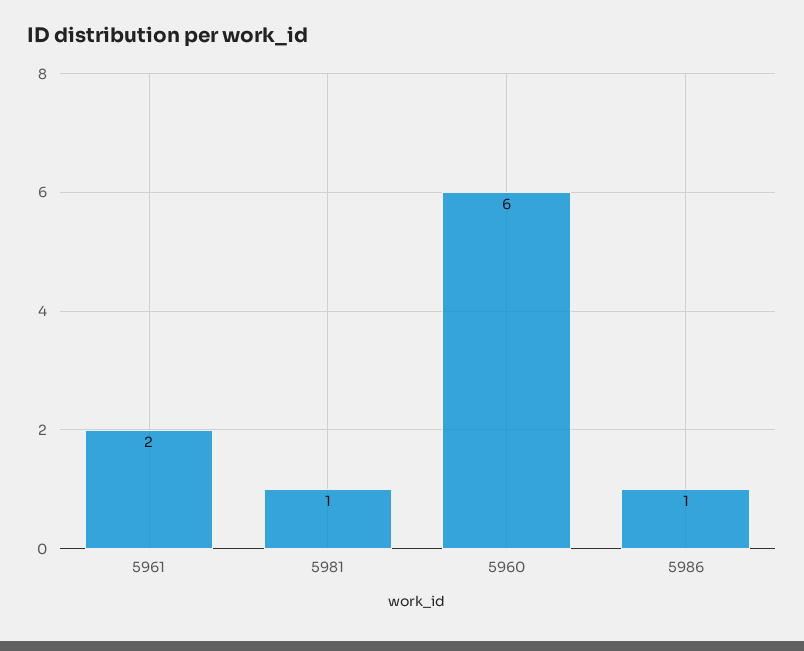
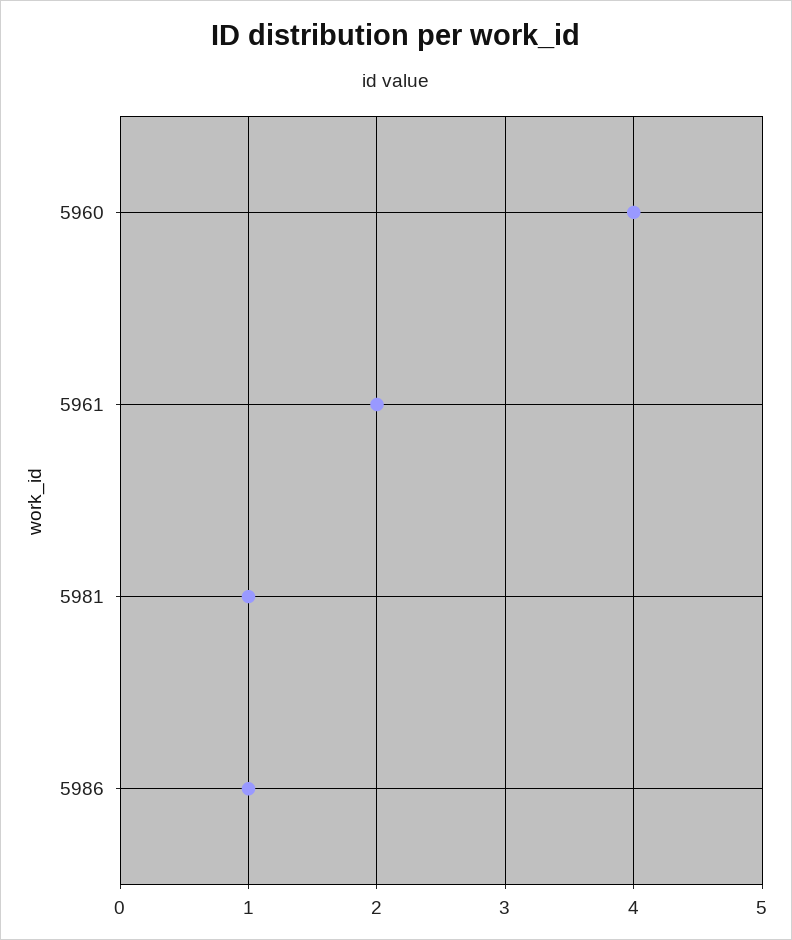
  {
    "5961": 2,
    "5981": 1,
-   "5960": 6,
+   "5960": 4,
    "5986": 1
  }

